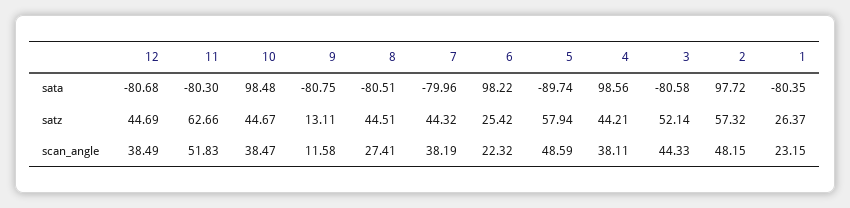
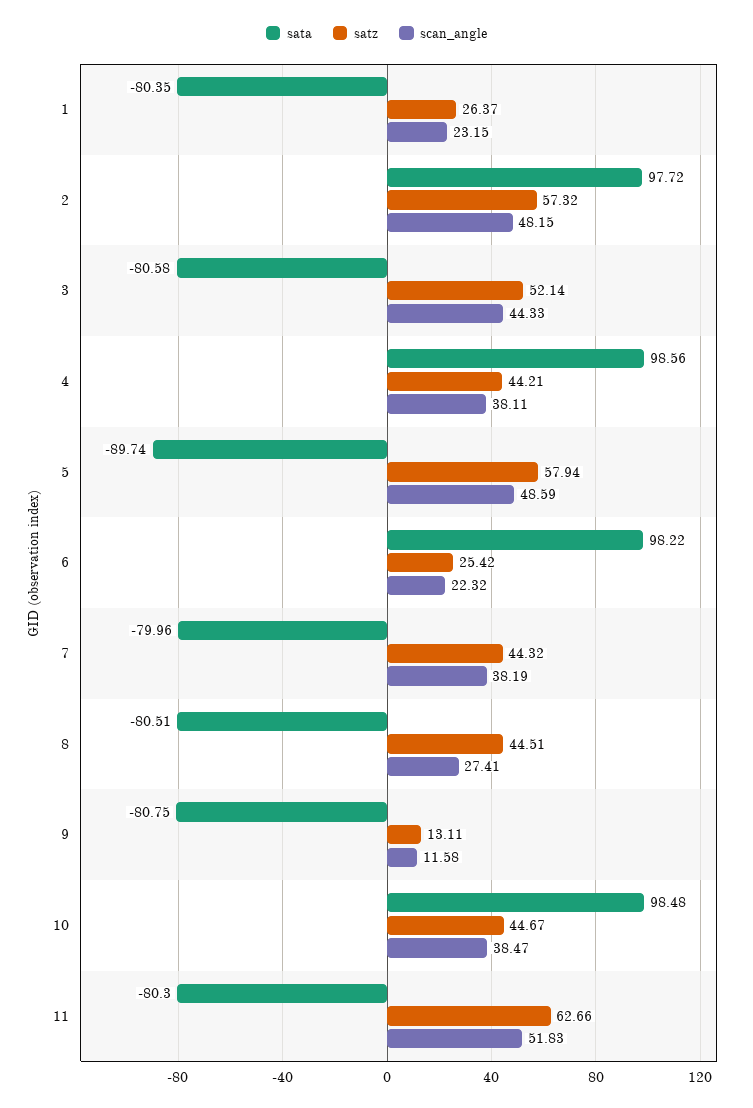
  {
    "sata": {
-     "12": -80.68,
      "11": -80.3,
      "10": 98.48,
      "9": -80.75,
      "8": -80.51,
      "7": -79.96,
      "6": 98.22,
      "5": -89.74,
      "4": 98.56,
      "3": -80.58,
      "2": 97.72,
      "1": -80.35
    },
    "satz": {
-     "12": 44.69,
      "11": 62.66,
      "10": 44.67,
      "9": 13.11,
      "8": 44.51,
      "7": 44.32,
      "6": 25.42,
      "5": 57.94,
      "4": 44.21,
      "3": 52.14,
      "2": 57.32,
      "1": 26.37
    },
    "scan_angle": {
-     "12": 38.49,
      "11": 51.83,
      "10": 38.47,
      "9": 11.58,
      "8": 27.41,
      "7": 38.19,
      "6": 22.32,
      "5": 48.59,
      "4": 38.11,
      "3": 44.33,
      "2": 48.15,
      "1": 23.15
    }
  }

